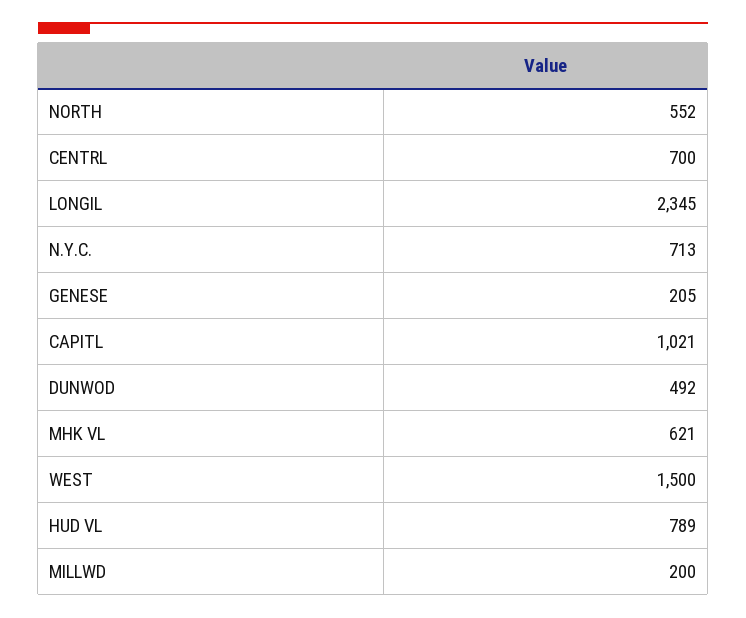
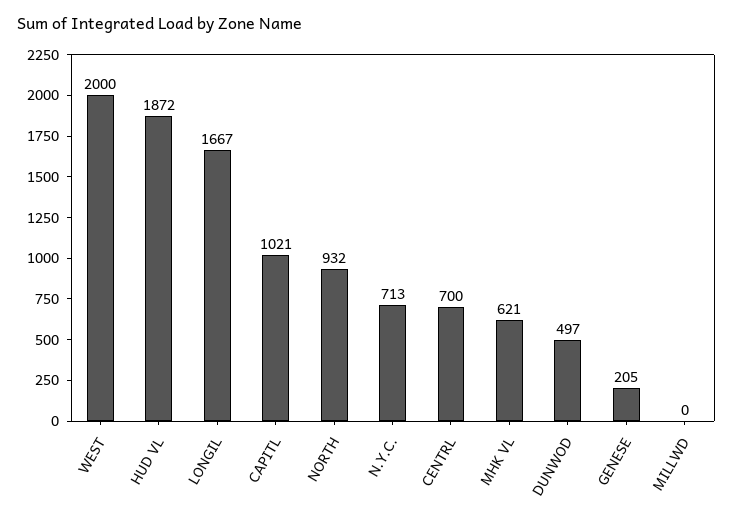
  {
-   "NORTH": 552,
+   "NORTH": 932,
    "CENTRL": 700,
-   "LONGIL": 2345,
+   "LONGIL": 1667,
    "N.Y.C.": 713,
    "GENESE": 205,
    "CAPITL": 1021,
-   "DUNWOD": 492,
+   "DUNWOD": 497,
    "MHK VL": 621,
-   "WEST": 1500,
+   "WEST": 2000,
-   "HUD VL": 789,
+   "HUD VL": 1872,
-   "MILLWD": 200
+   "MILLWD": 0
  }

